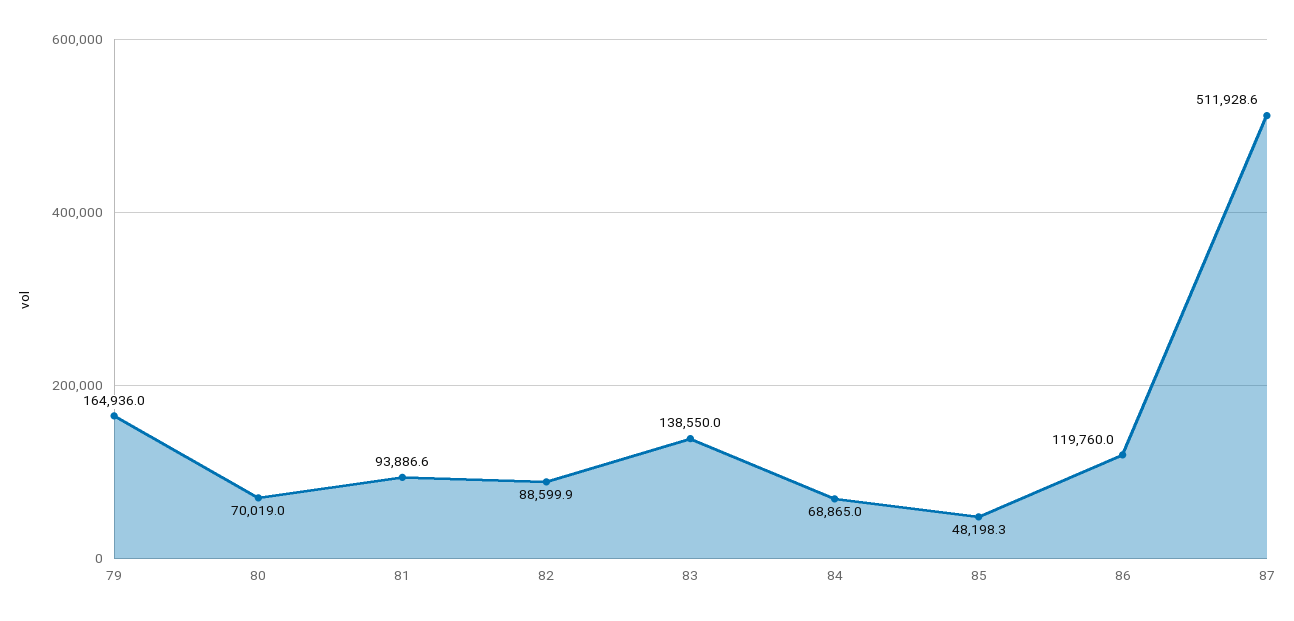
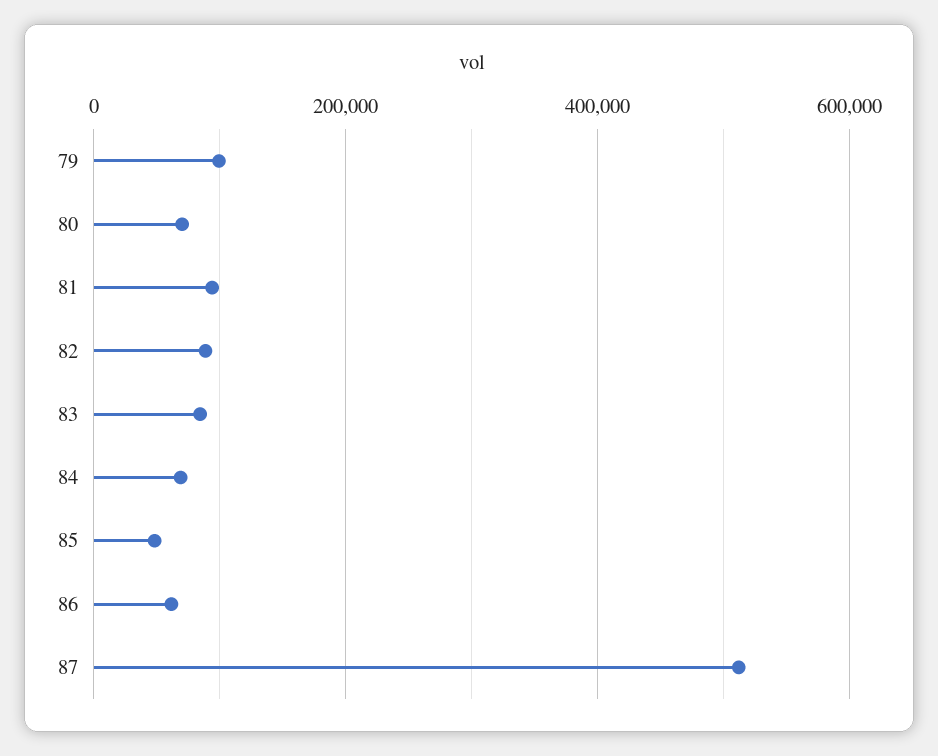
  {
-   "79": 164936,
+   "79": 100000,
    "80": 70019,
    "81": 93886.6,
    "82": 88599.9,
-   "83": 138550,
+   "83": 80000,
    "84": 68865,
    "85": 48198.3,
-   "86": 119760,
+   "86": 60000,
    "87": 511928.6
  }

